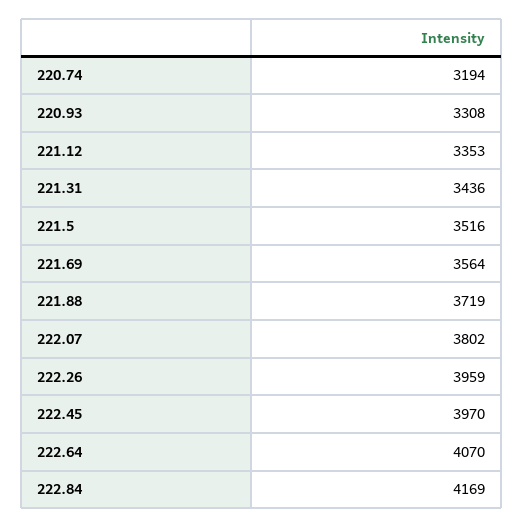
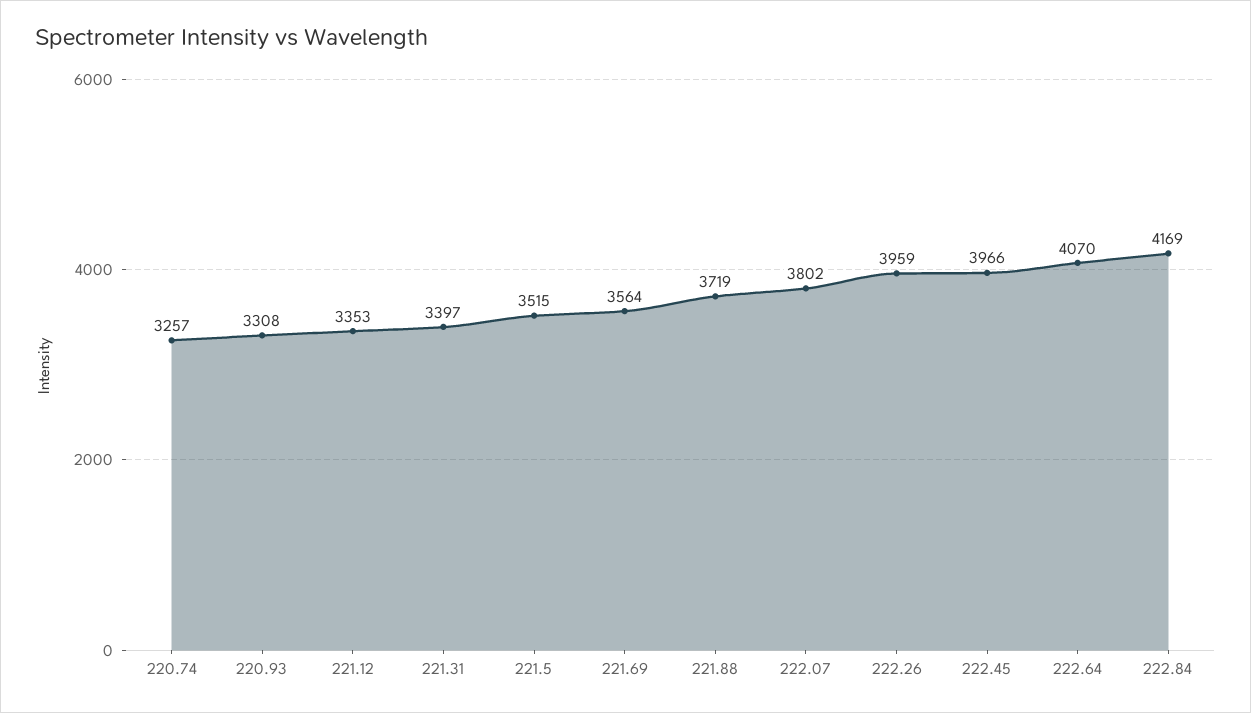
  {
-   "220.74": 3194,
+   "220.74": 3257,
    "220.93": 3308,
    "221.12": 3353,
-   "221.31": 3436,
+   "221.31": 3397,
-   "221.5": 3516,
+   "221.5": 3515,
    "221.69": 3564,
    "221.88": 3719,
    "222.07": 3802,
    "222.26": 3959,
-   "222.45": 3970,
+   "222.45": 3966,
    "222.64": 4070,
    "222.84": 4169
  }

